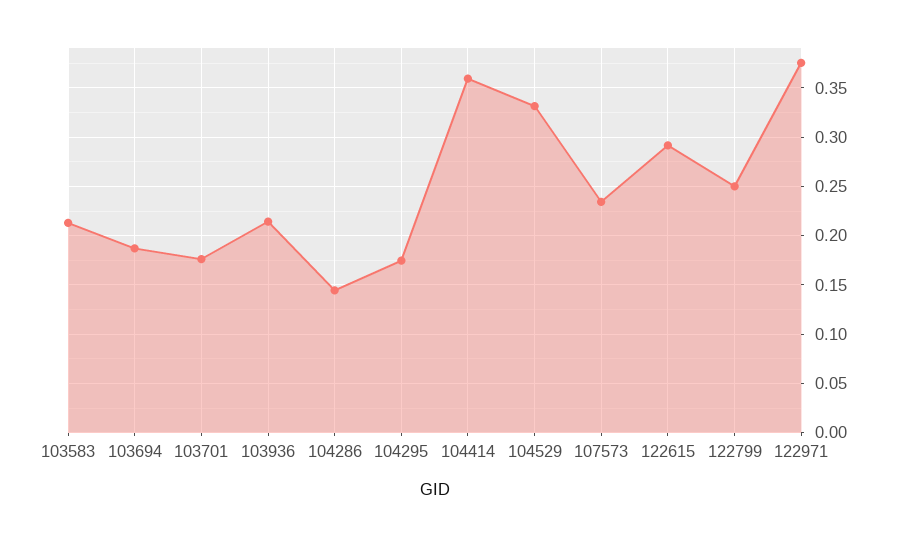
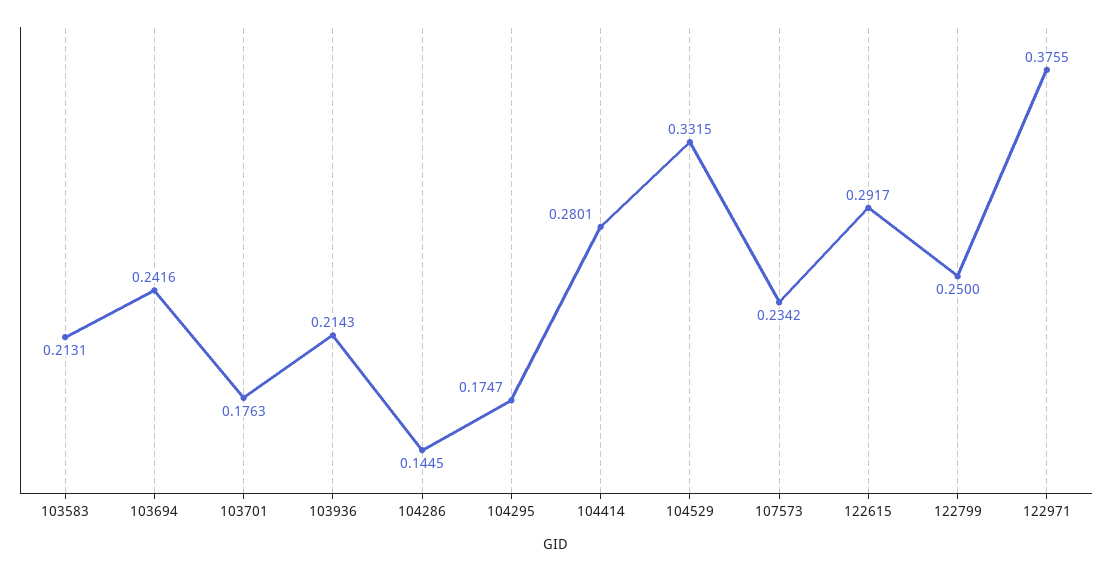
  {
    "103583": 0.2131,
-   "103694": 0.19,
+   "103694": 0.2416,
    "103701": 0.1763,
    "103936": 0.2143,
    "104286": 0.1445,
    "104295": 0.1747,
-   "104414": 0.36,
+   "104414": 0.2801,
    "104529": 0.3315,
    "107573": 0.2342,
    "122615": 0.2917,
    "122799": 0.25,
    "122971": 0.3755
  }

